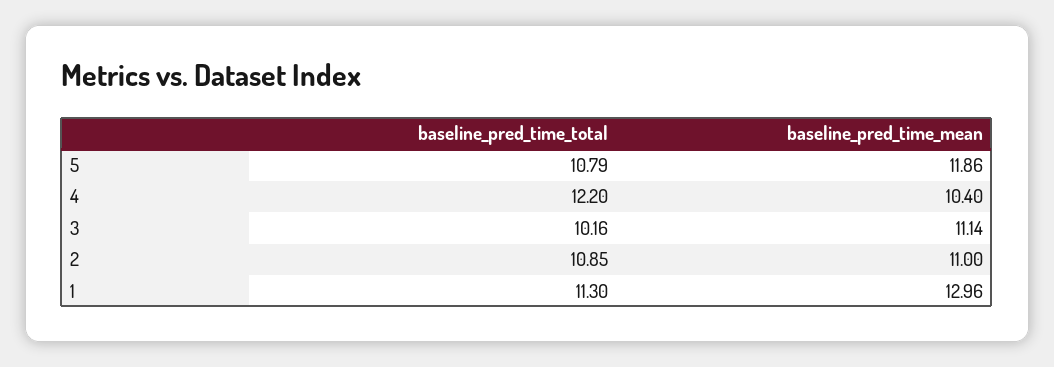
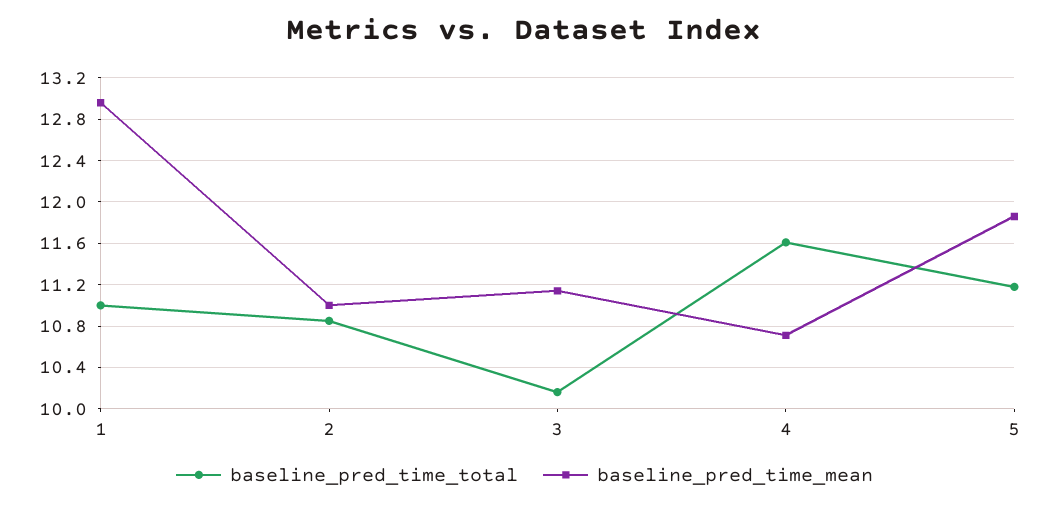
  {
    "baseline_pred_time_total": {
-     "5": 10.79,
+     "5": 11.2,
-     "4": 12.2,
+     "4": 11.6,
      "3": 10.16,
      "2": 10.85,
-     "1": 11.3
+     "1": 11
    },
    "baseline_pred_time_mean": {
      "5": 11.86,
-     "4": 10.4,
+     "4": 10.7,
      "3": 11.14,
      "2": 11,
      "1": 12.96
    }
  }

